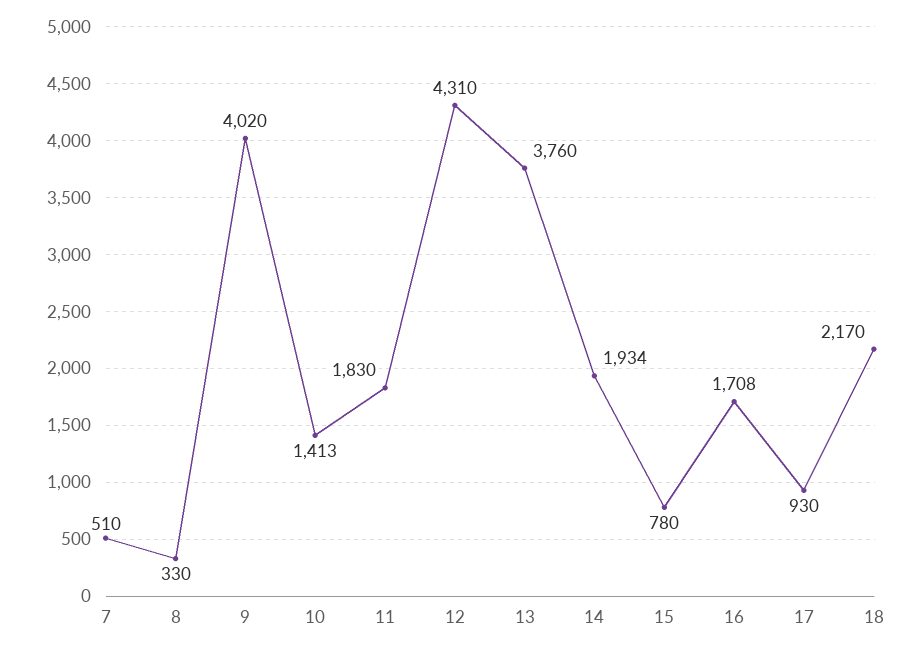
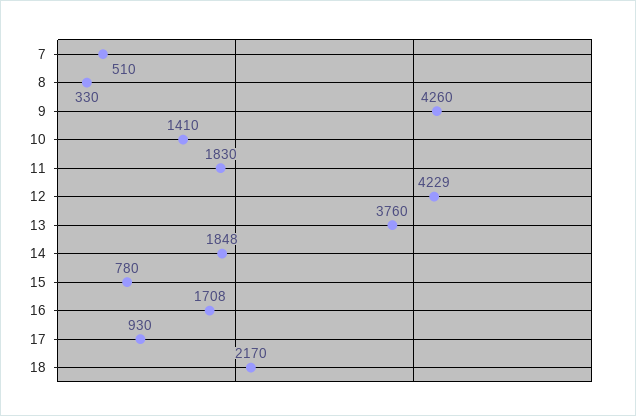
  {
    "7": 510,
    "8": 330,
-   "9": 4020,
+   "9": 4260,
-   "10": 1413,
+   "10": 1410,
    "11": 1830,
-   "12": 4310,
+   "12": 4229,
    "13": 3760,
-   "14": 1934,
+   "14": 1848,
    "15": 780,
    "16": 1708,
    "17": 930,
    "18": 2170
  }

